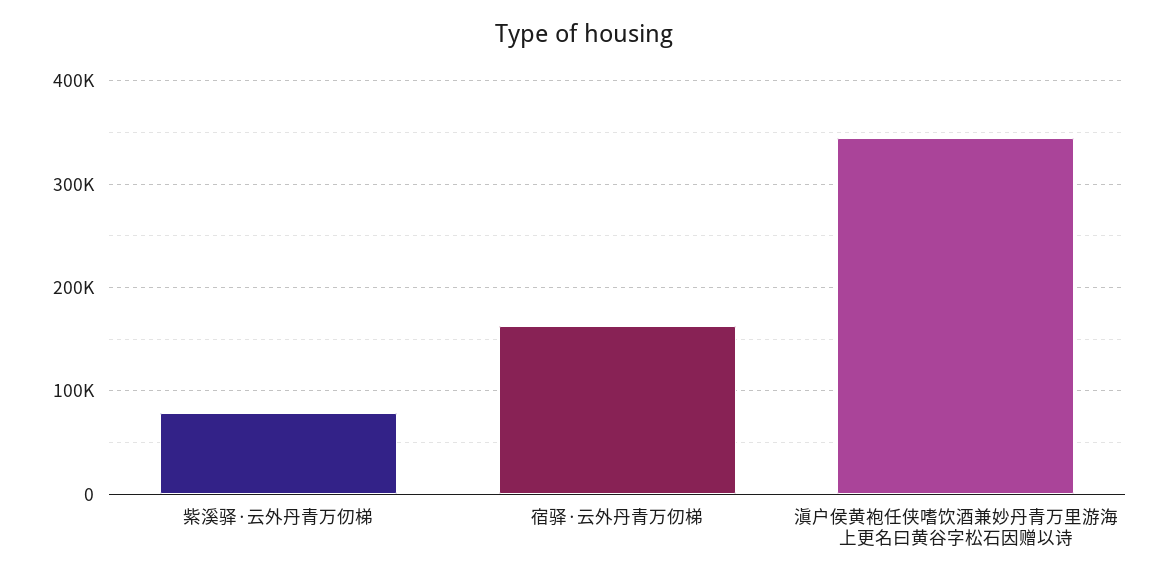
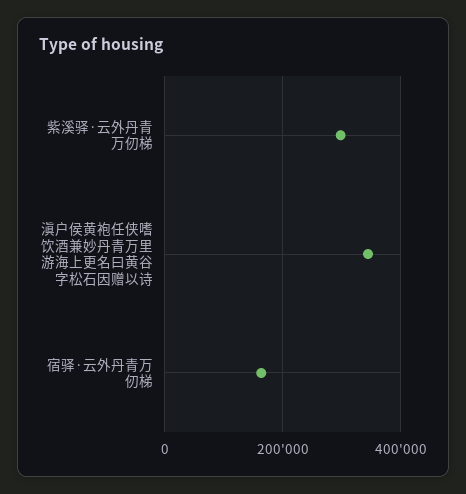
  {
-   "紫溪驿·云外丹青万仞梯": 80000,
+   "紫溪驿·云外丹青万仞梯": 300000,
    "宿驿·云外丹青万仞梯": 160000,
    "滇户侯黄袍任侠嗜饮酒兼妙丹青万里游海上更名曰黄谷字松石因赠以诗": 340000
  }

